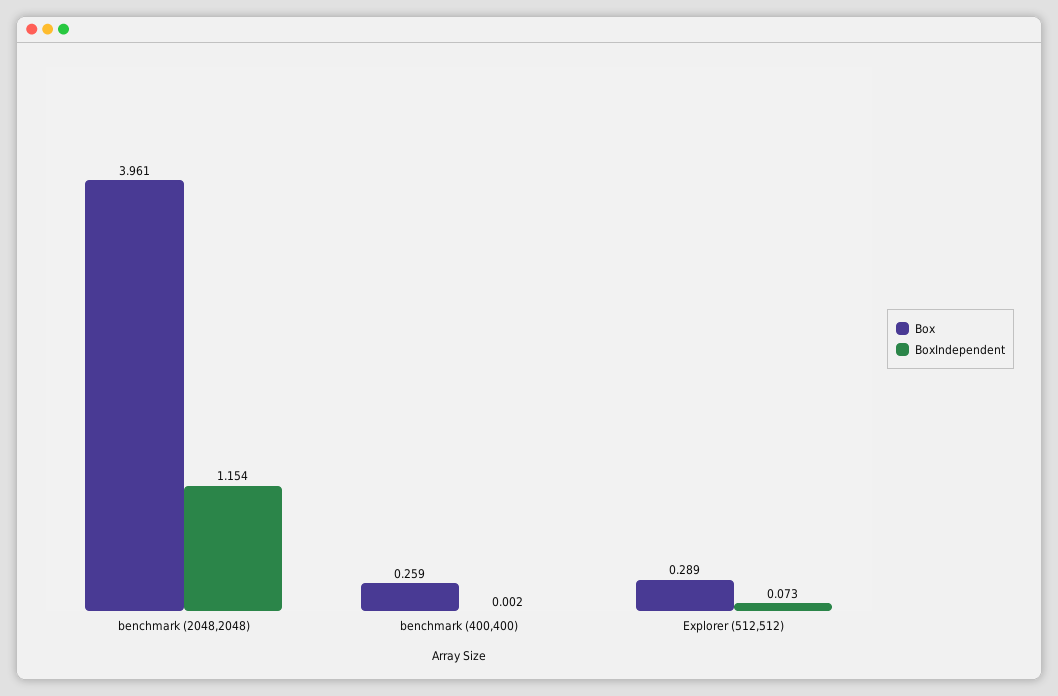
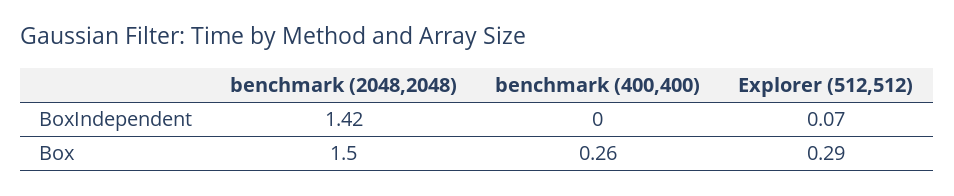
  {
    "Box": {
-     "benchmark (2048,2048)": 3.961,
+     "benchmark (2048,2048)": 1.5,
      "benchmark (400,400)": 0.259,
      "Explorer (512,512)": 0.289
    },
    "BoxIndependent": {
-     "benchmark (2048,2048)": 1.154,
+     "benchmark (2048,2048)": 1.42,
      "benchmark (400,400)": 0.002,
      "Explorer (512,512)": 0.073
    }
  }

